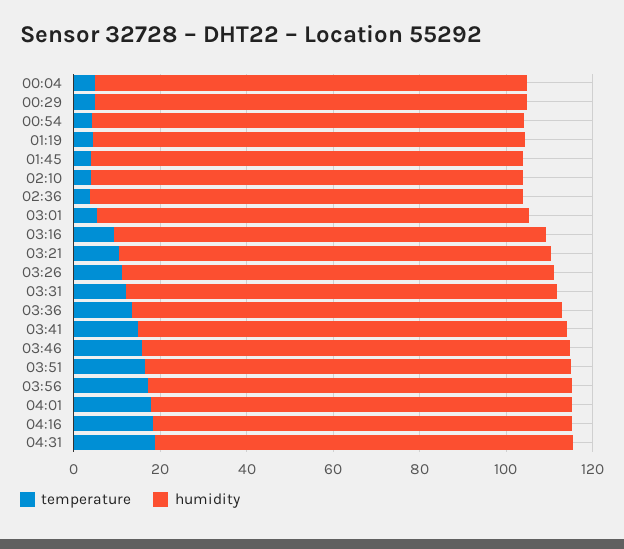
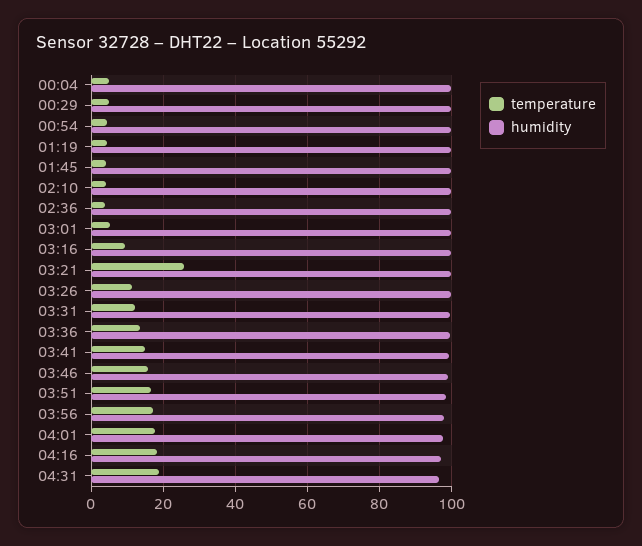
  {
    "temperature": {
      "00:04": 6,
      "00:29": 4,
      "00:54": 4,
      "01:19": 4,
      "01:45": 4,
      "02:10": 4,
      "02:36": 4,
      "03:01": 6,
      "03:16": 10,
-     "03:21": 10,
+     "03:21": 26,
      "03:26": 12,
      "03:31": 12,
      "03:36": 14,
      "03:41": 14,
      "03:46": 16,
      "03:51": 16,
      "03:56": 18,
      "04:01": 18,
      "04:16": 18,
      "04:31": 18
    },
    "humidity": {
      "00:04": 100,
      "00:29": 100,
      "00:54": 100,
      "01:19": 100,
      "01:45": 100,
      "02:10": 100,
      "02:36": 100,
      "03:01": 100,
      "03:16": 100,
      "03:21": 100,
      "03:26": 100,
      "03:31": 100,
      "03:36": 100,
      "03:41": 100,
      "03:46": 98,
      "03:51": 98,
      "03:56": 98,
      "04:01": 98,
      "04:16": 98,
      "04:31": 96
    }
  }

